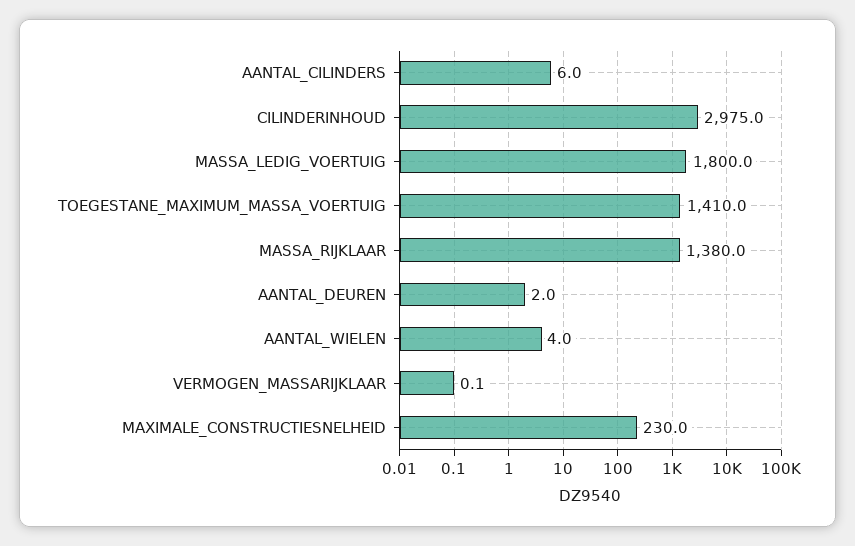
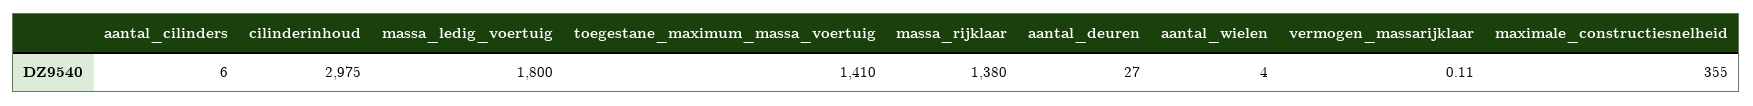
  {
    "AANTAL_CILINDERS": 6,
    "CILINDERINHOUD": 2975,
    "MASSA_LEDIG_VOERTUIG": 1800,
    "TOEGESTANE_MAXIMUM_MASSA_VOERTUIG": 1410,
    "MASSA_RIJKLAAR": 1380,
-   "AANTAL_DEUREN": 2,
+   "AANTAL_DEUREN": 27,
    "AANTAL_WIELEN": 4,
    "VERMOGEN_MASSARIJKLAAR": 0.11,
-   "MAXIMALE_CONSTRUCTIESNELHEID": 230
+   "MAXIMALE_CONSTRUCTIESNELHEID": 355
  }

